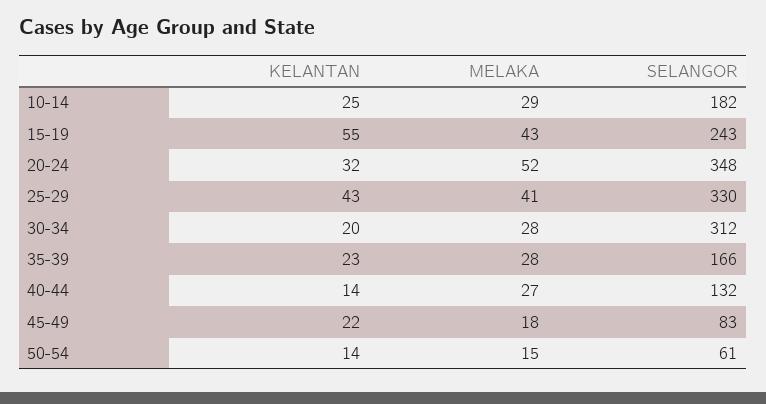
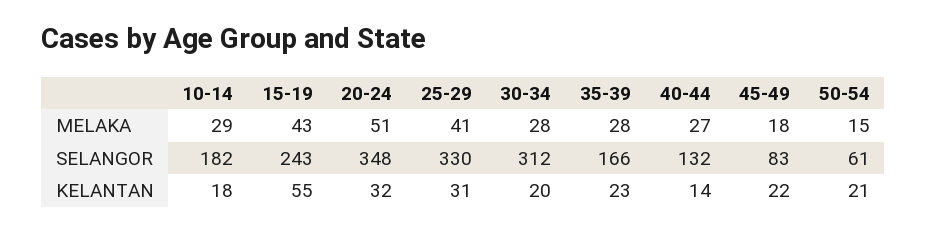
  {
    "KELANTAN": {
-     "10-14": 25,
+     "10-14": 18,
      "15-19": 55,
      "20-24": 32,
-     "25-29": 43,
+     "25-29": 31,
      "30-34": 20,
      "35-39": 23,
      "40-44": 14,
      "45-49": 22,
-     "50-54": 14
+     "50-54": 21
    },
    "MELAKA": {
      "10-14": 29,
      "15-19": 43,
-     "20-24": 52,
+     "20-24": 51,
      "25-29": 41,
      "30-34": 28,
      "35-39": 28,
      "40-44": 27,
      "45-49": 18,
      "50-54": 15
    },
    "SELANGOR": {
      "10-14": 182,
      "15-19": 243,
      "20-24": 348,
      "25-29": 330,
      "30-34": 312,
      "35-39": 166,
      "40-44": 132,
      "45-49": 83,
      "50-54": 61
    }
  }

